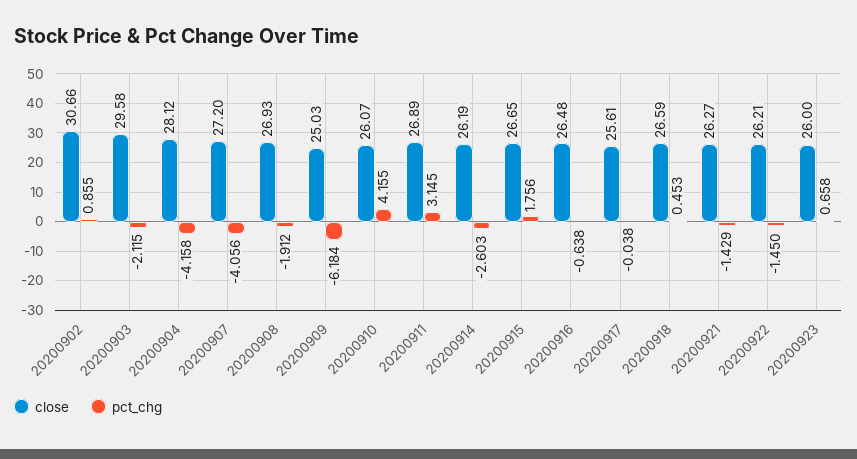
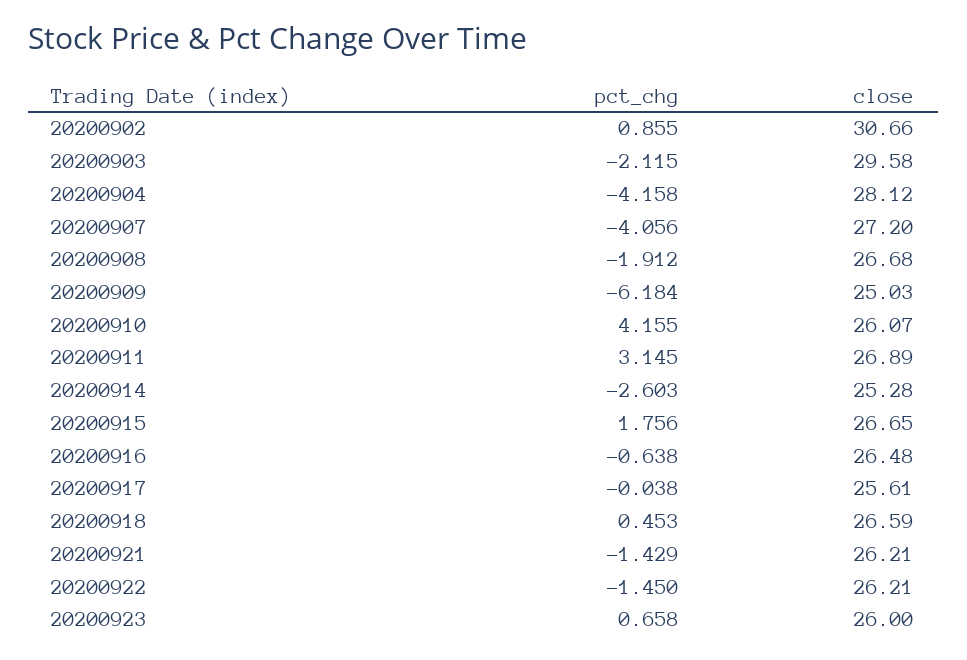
  {
    "close": {
      "20200902": 30.66,
      "20200903": 29.58,
      "20200904": 28.12,
      "20200907": 27.2,
-     "20200908": 26.93,
+     "20200908": 26.68,
      "20200909": 25.03,
      "20200910": 26.07,
      "20200911": 26.89,
-     "20200914": 26.19,
+     "20200914": 25.28,
      "20200915": 26.65,
      "20200916": 26.48,
      "20200917": 25.61,
      "20200918": 26.59,
-     "20200921": 26.27,
+     "20200921": 26.21,
      "20200922": 26.21,
      "20200923": 26
    },
    "pct_chg": {
      "20200902": 0.855,
      "20200903": -2.115,
      "20200904": -4.158,
      "20200907": -4.056,
      "20200908": -1.912,
      "20200909": -6.184,
      "20200910": 4.155,
      "20200911": 3.145,
      "20200914": -2.603,
      "20200915": 1.756,
      "20200916": -0.638,
      "20200917": -0.038,
      "20200918": 0.453,
      "20200921": -1.429,
      "20200922": -1.45,
      "20200923": 0.658
    }
  }

